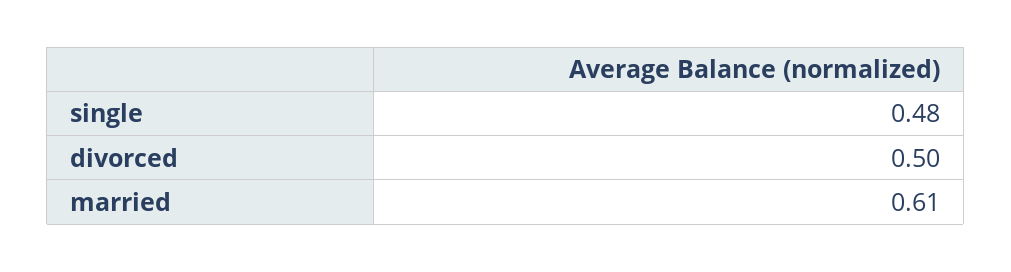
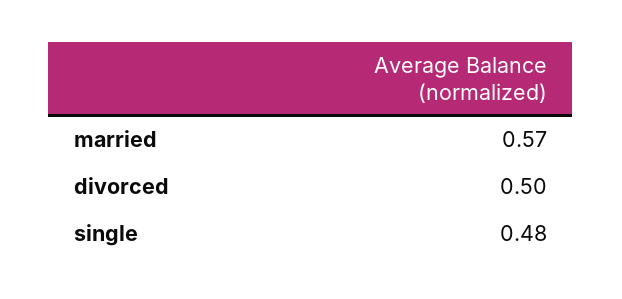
  {
    "single": 0.48,
    "divorced": 0.5,
-   "married": 0.61
+   "married": 0.57
  }

